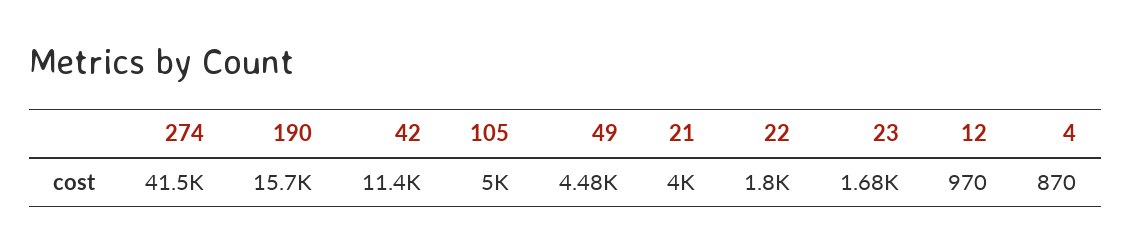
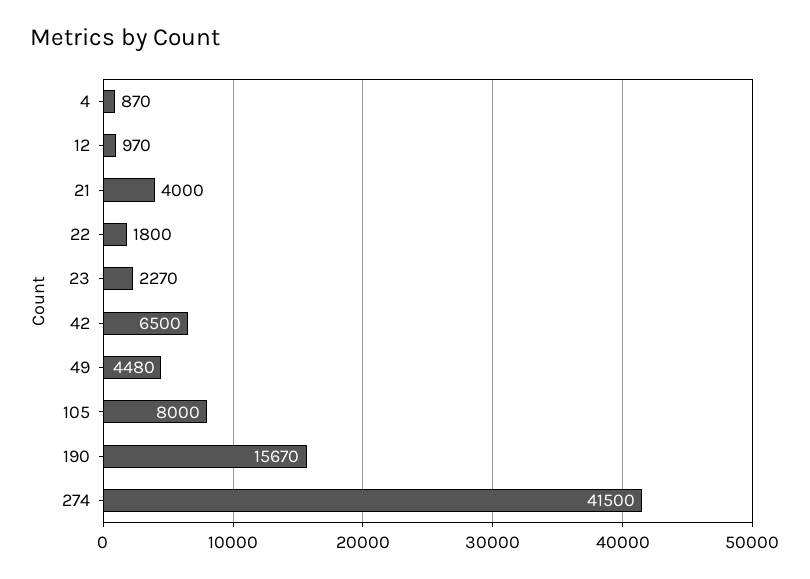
  {
    "274": 41500,
    "190": 15670,
-   "42": 11400,
+   "42": 6500,
-   "105": 5000,
+   "105": 8000,
    "49": 4480,
    "21": 4000,
    "22": 1800,
-   "23": 1680,
+   "23": 2270,
    "12": 970,
    "4": 870
  }

